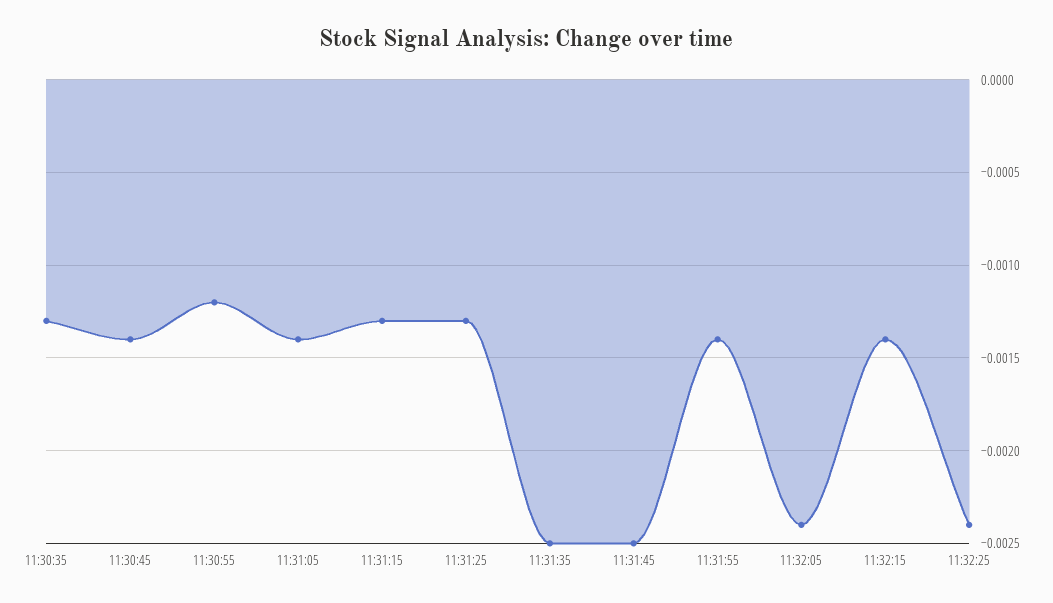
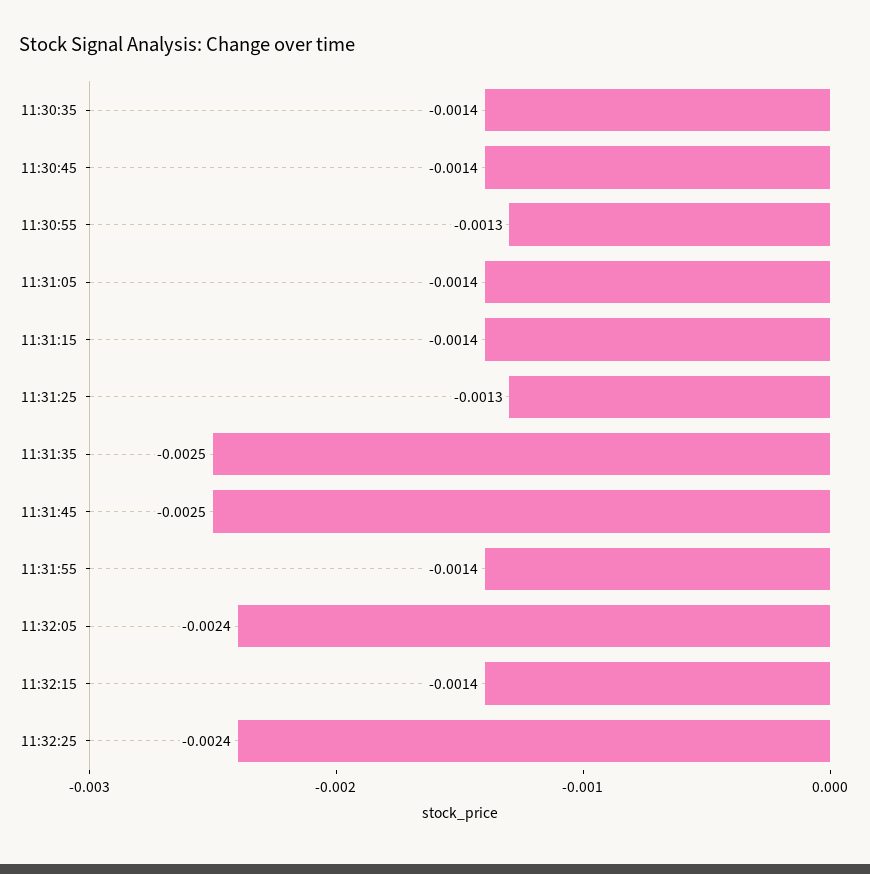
  {
-   "11:30:35": -0.0013,
+   "11:30:35": -0.0014,
    "11:30:45": -0.0014,
-   "11:30:55": -0.0012,
+   "11:30:55": -0.0013,
    "11:31:05": -0.0014,
-   "11:31:15": -0.0013,
+   "11:31:15": -0.0014,
    "11:31:25": -0.0013,
    "11:31:35": -0.0025,
    "11:31:45": -0.0025,
    "11:31:55": -0.0014,
    "11:32:05": -0.0024,
    "11:32:15": -0.0014,
    "11:32:25": -0.0024
  }

